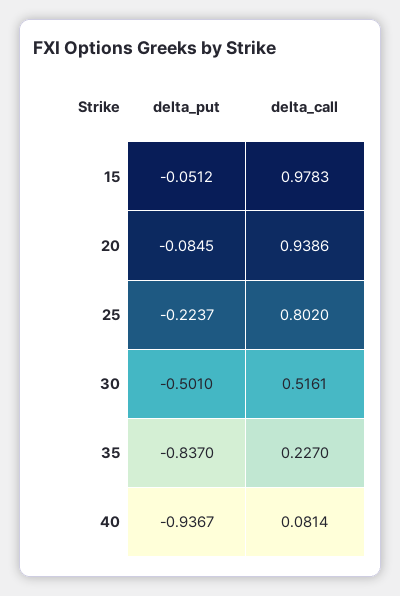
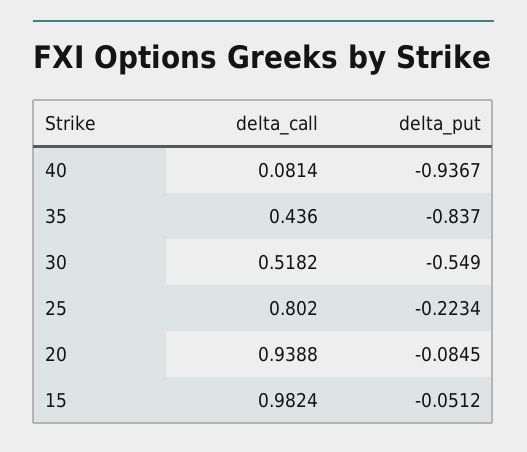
  {
    "delta_put": {
      "15": -0.0512,
      "20": -0.0845,
-     "25": -0.2237,
+     "25": -0.2234,
-     "30": -0.501,
+     "30": -0.549,
      "35": -0.837,
      "40": -0.9367
    },
    "delta_call": {
-     "15": 0.9783,
+     "15": 0.9824,
-     "20": 0.9386,
+     "20": 0.9388,
      "25": 0.802,
-     "30": 0.5161,
+     "30": 0.5182,
-     "35": 0.227,
+     "35": 0.436,
      "40": 0.0814
    }
  }

